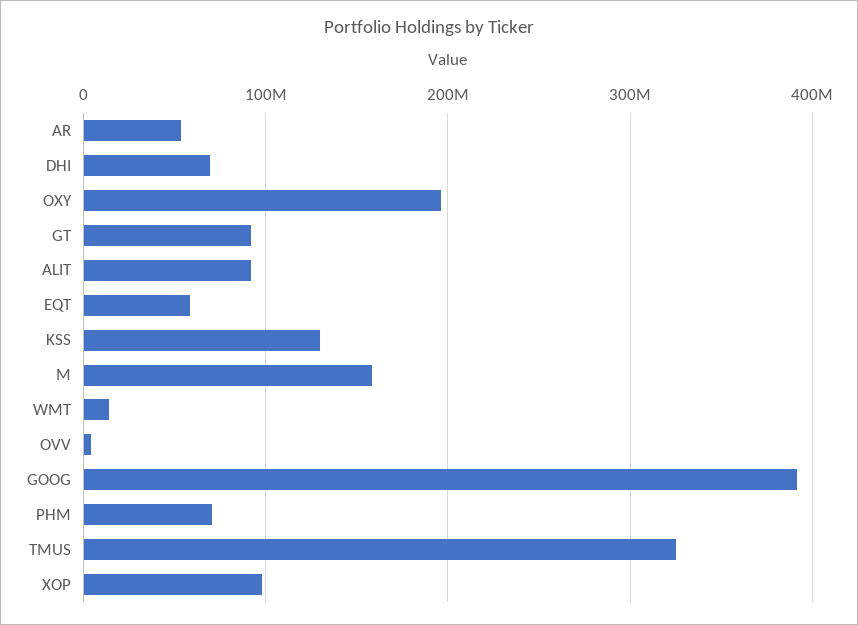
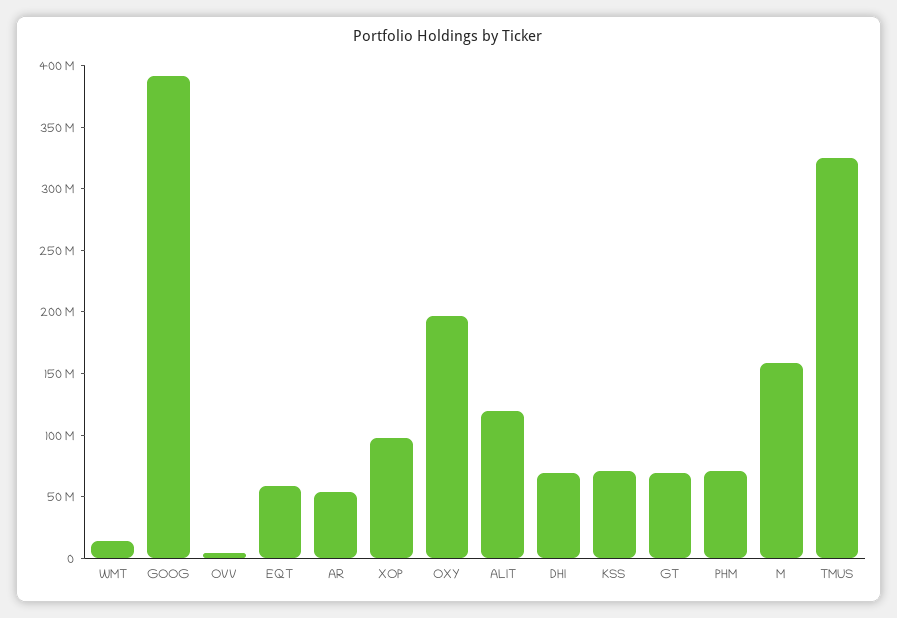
  {
    "AR": 50000000,
    "DHI": 70000000,
    "OXY": 200000000,
-   "GT": 90000000,
+   "GT": 70000000,
-   "ALIT": 90000000,
+   "ALIT": 120000000,
    "EQT": 60000000,
-   "KSS": 130000000,
+   "KSS": 70000000,
    "M": 160000000,
    "WMT": 10000000,
    "OVV": 0,
    "GOOG": 390000000,
    "PHM": 70000000,
    "TMUS": 330000000,
    "XOP": 100000000
  }

